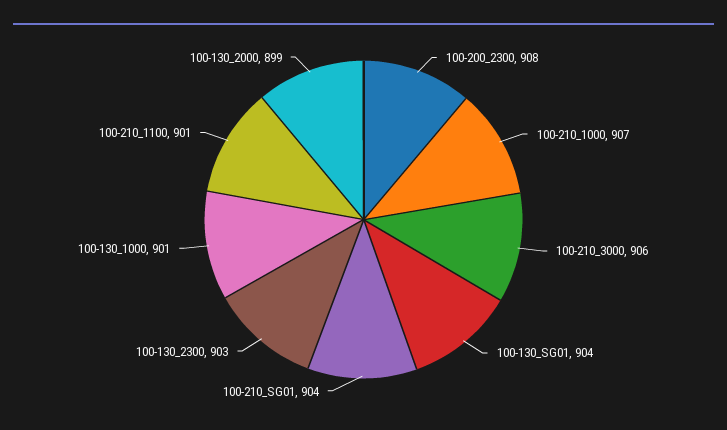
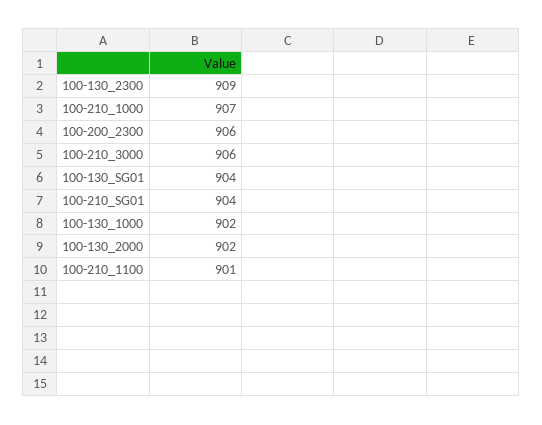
  {
-   "100-200_2300": 908,
+   "100-200_2300": 906,
    "100-210_1000": 907,
    "100-210_3000": 906,
    "100-130_SG01": 904,
    "100-210_SG01": 904,
-   "100-130_2300": 903,
+   "100-130_2300": 909,
-   "100-130_1000": 901,
+   "100-130_1000": 902,
    "100-210_1100": 901,
-   "100-130_2000": 899
+   "100-130_2000": 902
  }

